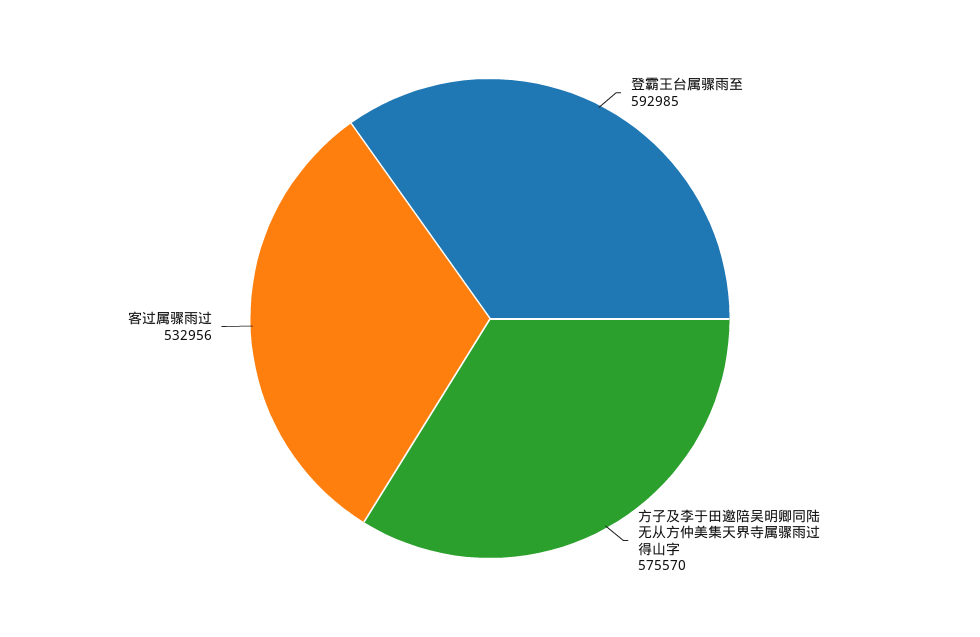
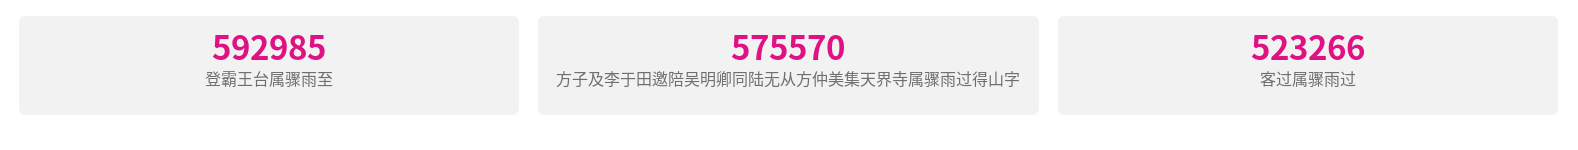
  {
    "登霸王台属骤雨至": 592985,
    "方子及李于田邀陪吴明卿同陆无从方仲美集天界寺属骤雨过得山字": 575570,
-   "客过属骤雨过": 532956
+   "客过属骤雨过": 523266
  }

